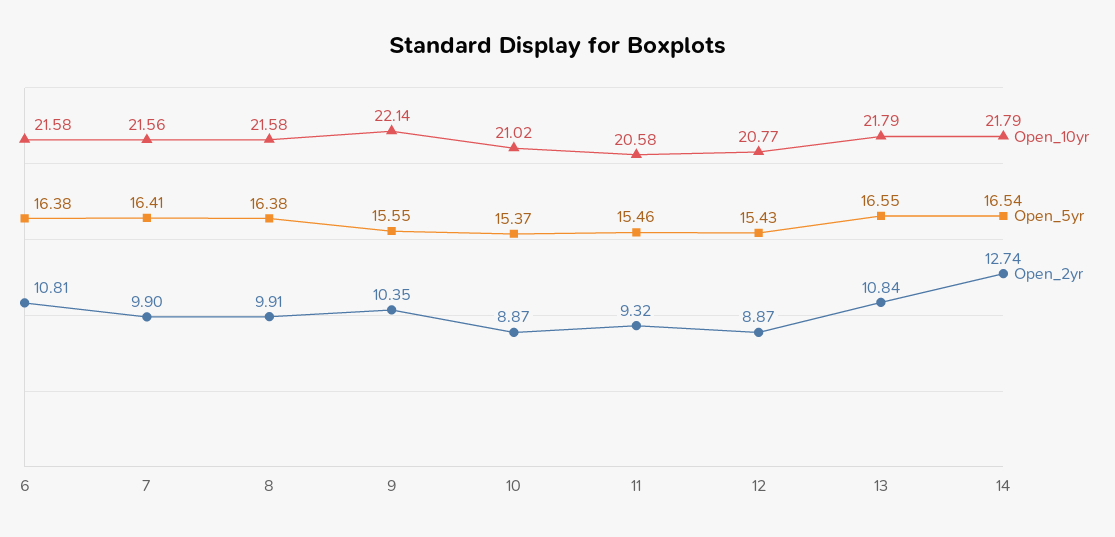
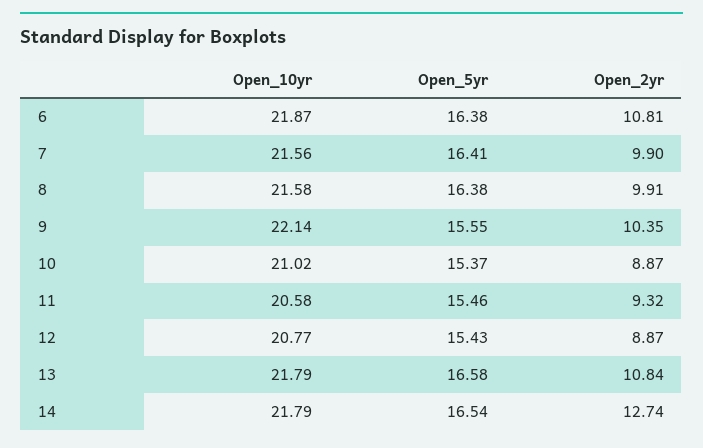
  {
    "Open_10yr": {
-     "6": 21.58,
+     "6": 21.87,
      "7": 21.56,
      "8": 21.58,
      "9": 22.14,
      "10": 21.02,
      "11": 20.58,
      "12": 20.77,
      "13": 21.79,
      "14": 21.79
    },
    "Open_5yr": {
      "6": 16.38,
      "7": 16.41,
      "8": 16.38,
      "9": 15.55,
      "10": 15.37,
      "11": 15.46,
      "12": 15.43,
-     "13": 16.55,
+     "13": 16.58,
      "14": 16.54
    },
    "Open_2yr": {
      "6": 10.81,
      "7": 9.9,
      "8": 9.91,
      "9": 10.35,
      "10": 8.87,
      "11": 9.32,
      "12": 8.87,
      "13": 10.84,
      "14": 12.74
    }
  }

